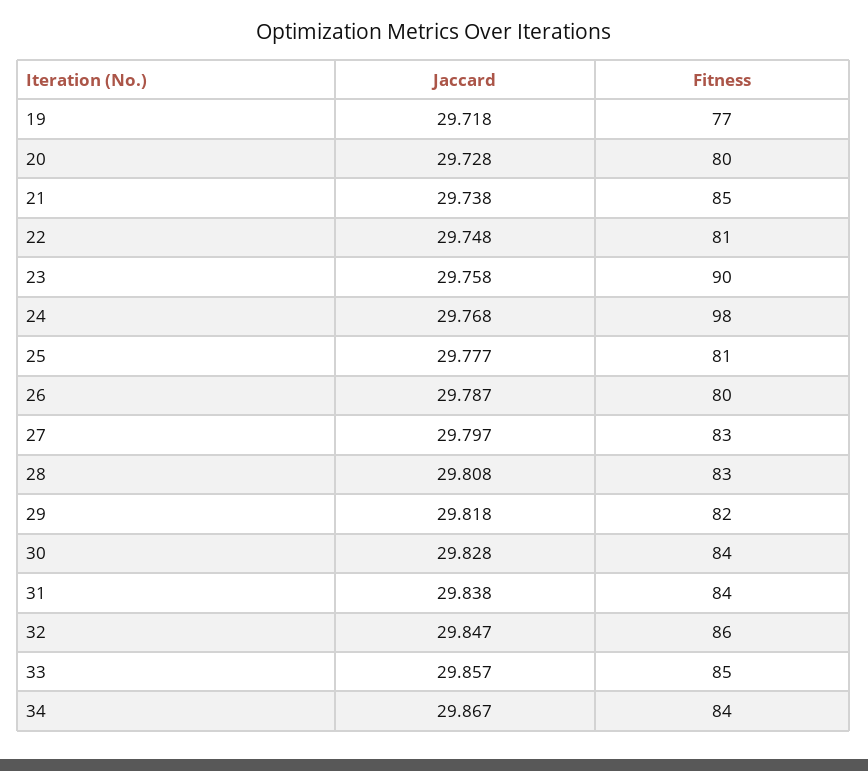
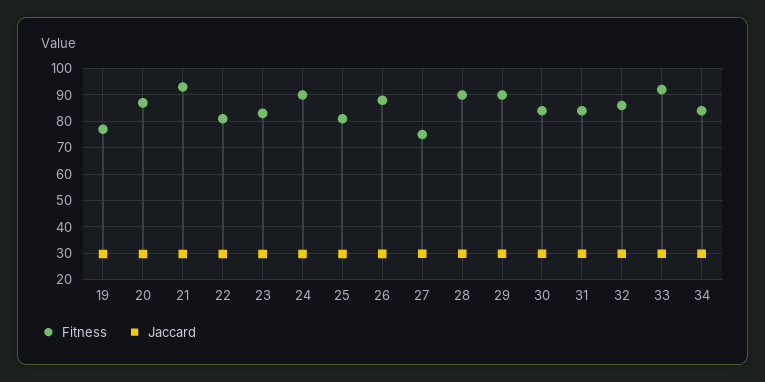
  {
    "Jaccard": {
      "19": 29.718,
      "20": 29.728,
      "21": 29.738,
      "22": 29.748,
      "23": 29.758,
      "24": 29.768,
      "25": 29.777,
      "26": 29.787,
      "27": 29.797,
      "28": 29.808,
      "29": 29.818,
      "30": 29.828,
      "31": 29.838,
      "32": 29.847,
      "33": 29.857,
      "34": 29.867
    },
    "Fitness": {
      "19": 77,
-     "20": 80,
+     "20": 87.5,
-     "21": 85,
+     "21": 92.5,
      "22": 81,
-     "23": 90,
+     "23": 82.5,
-     "24": 98,
+     "24": 90,
      "25": 81,
-     "26": 80,
+     "26": 87.5,
-     "27": 83,
+     "27": 75,
-     "28": 83,
+     "28": 90,
-     "29": 82,
+     "29": 90,
      "30": 84,
      "31": 84,
      "32": 86,
-     "33": 85,
+     "33": 92.5,
      "34": 84
    }
  }

